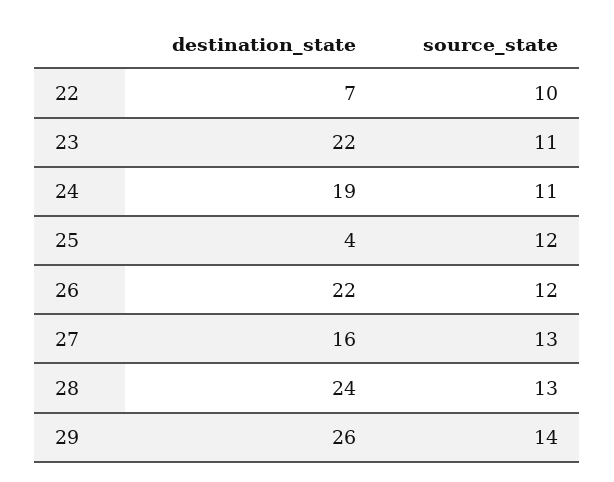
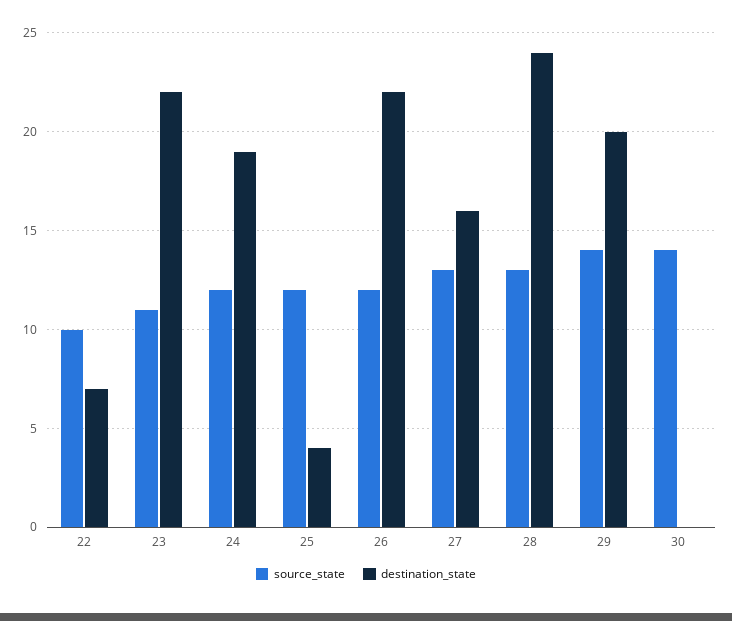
  {
    "destination_state": {
      "22": 7,
      "23": 22,
      "24": 19,
      "25": 4,
      "26": 22,
      "27": 16,
      "28": 24,
-     "29": 26
+     "29": 20,
+     "30": 0
    },
    "source_state": {
      "22": 10,
      "23": 11,
-     "24": 11,
+     "24": 12,
      "25": 12,
      "26": 12,
      "27": 13,
      "28": 13,
-     "29": 14
+     "29": 14,
+     "30": 14
    }
  }

